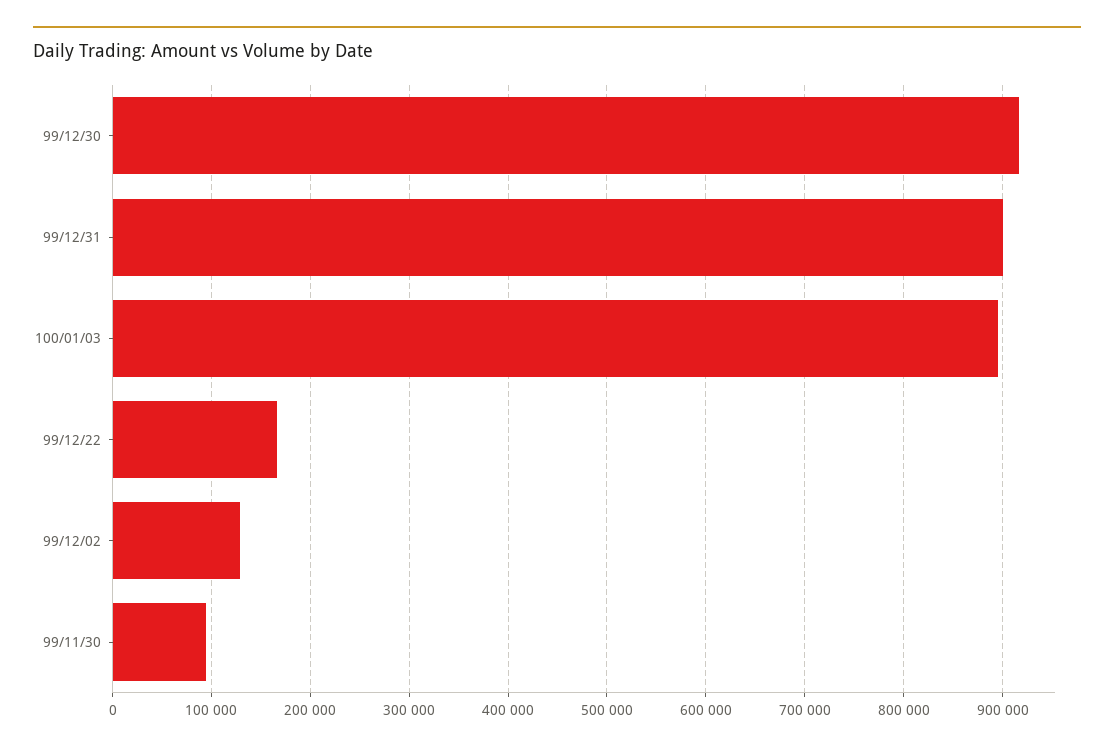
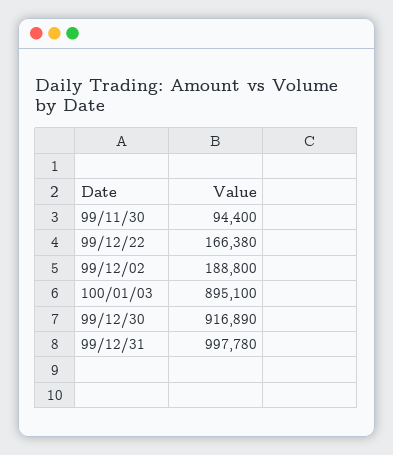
  {
    "99/12/30": 916890,
-   "99/12/31": 900000,
+   "99/12/31": 997780,
    "100/01/03": 895100,
    "99/12/22": 166380,
-   "99/12/02": 130000,
+   "99/12/02": 188800,
    "99/11/30": 94400
  }

